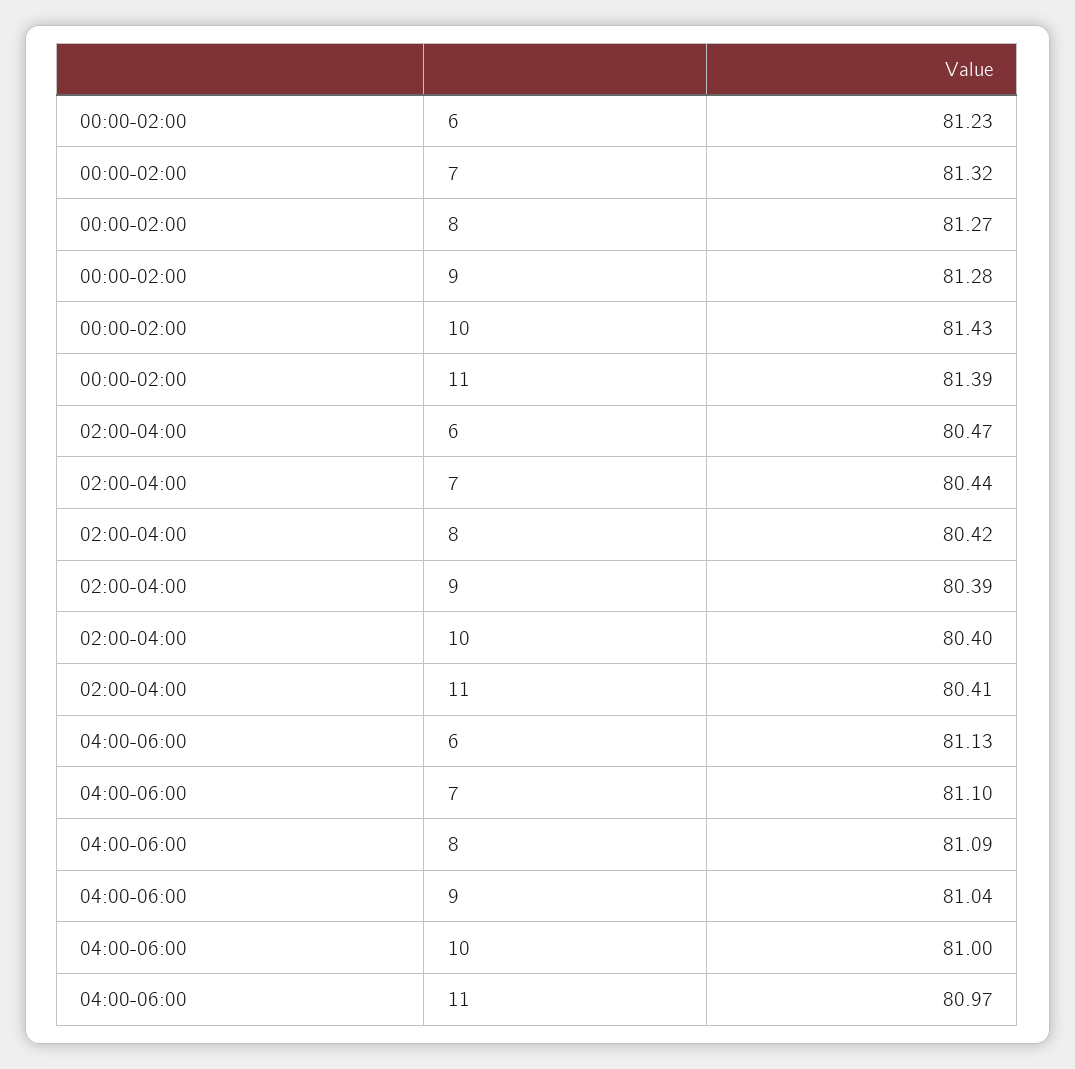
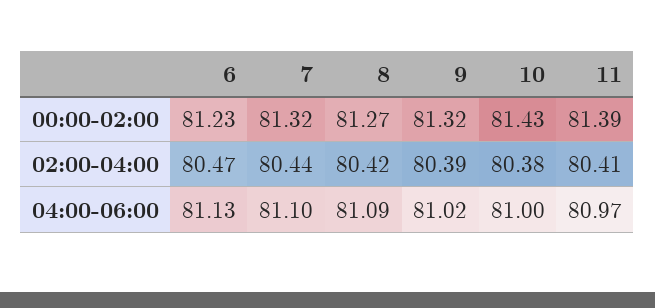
  {
    "00:00-02:00": {
      "6": 81.23,
      "7": 81.32,
      "8": 81.27,
-     "9": 81.28,
+     "9": 81.32,
      "10": 81.43,
      "11": 81.39
    },
    "02:00-04:00": {
      "6": 80.47,
      "7": 80.44,
      "8": 80.42,
      "9": 80.39,
-     "10": 80.4,
+     "10": 80.38,
      "11": 80.41
    },
    "04:00-06:00": {
      "6": 81.13,
      "7": 81.1,
      "8": 81.09,
-     "9": 81.04,
+     "9": 81.02,
      "10": 81,
      "11": 80.97
    }
  }

